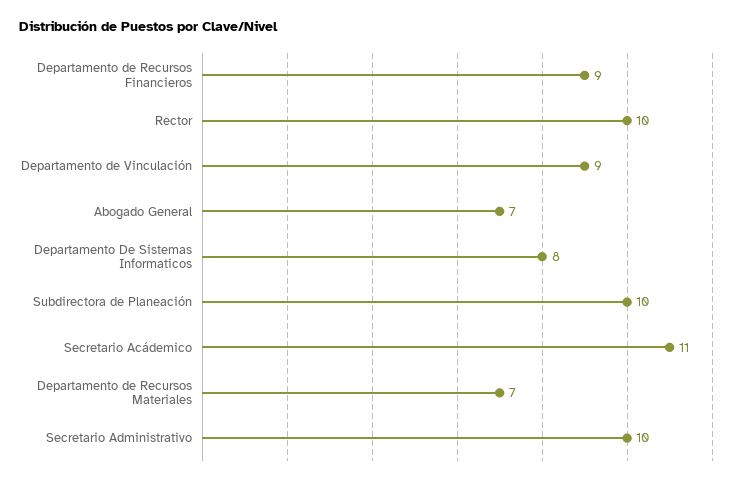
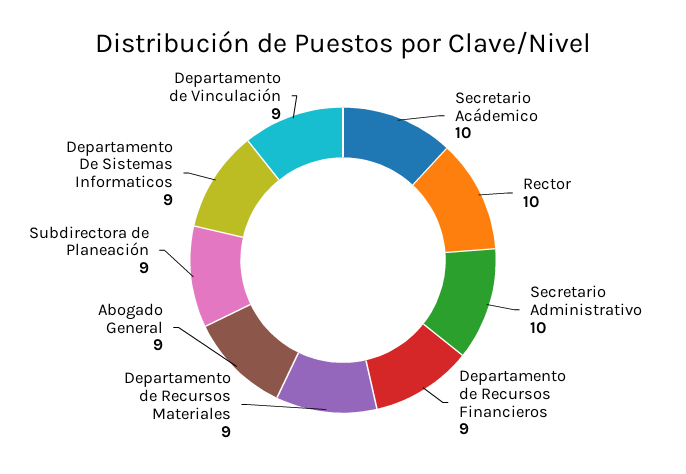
  {
    "Departamento de Recursos Financieros": 9,
    "Rector": 10,
    "Departamento de Vinculación": 9,
-   "Abogado General": 7,
+   "Abogado General": 9,
-   "Departamento De Sistemas Informaticos": 8,
+   "Departamento De Sistemas Informaticos": 9,
-   "Subdirectora de Planeación": 10,
+   "Subdirectora de Planeación": 9,
-   "Secretario Acádemico": 11,
+   "Secretario Acádemico": 10,
-   "Departamento de Recursos Materiales": 7,
+   "Departamento de Recursos Materiales": 9,
    "Secretario Administrativo": 10
  }

